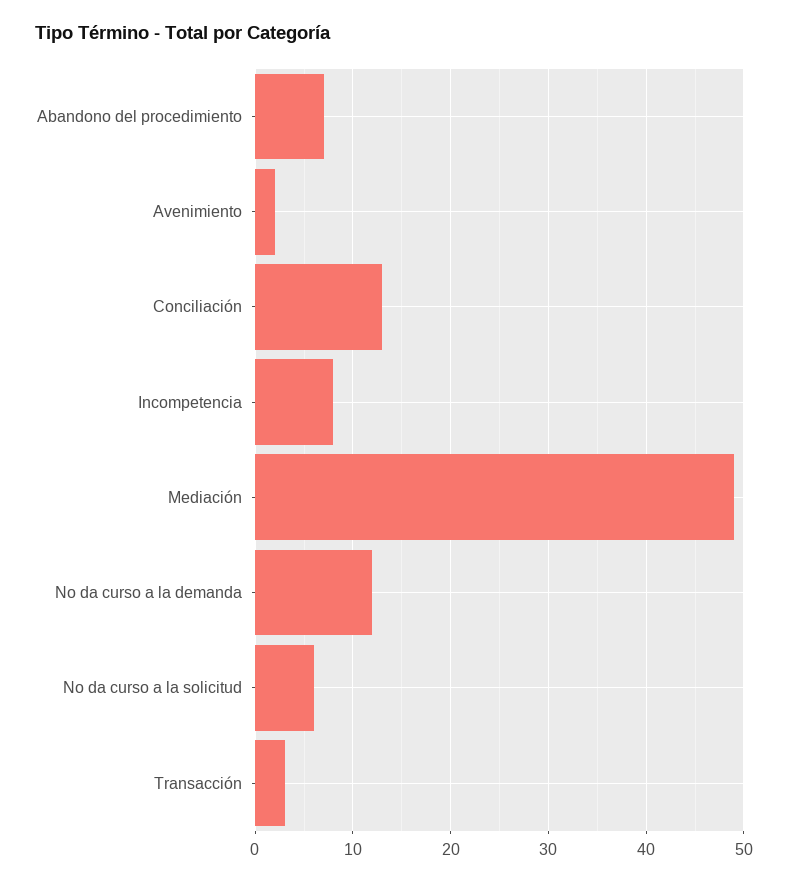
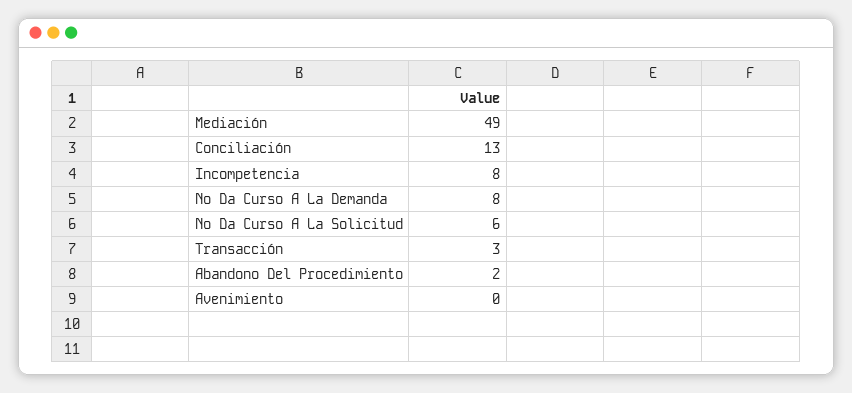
  {
-   "Abandono del procedimiento": 7,
+   "Abandono del procedimiento": 2,
-   "Avenimiento": 2,
+   "Avenimiento": 0,
    "Conciliación": 13,
    "Incompetencia": 8,
    "Mediación": 49,
-   "No da curso a la demanda": 12,
+   "No da curso a la demanda": 8,
    "No da curso a la solicitud": 6,
    "Transacción": 3
  }

